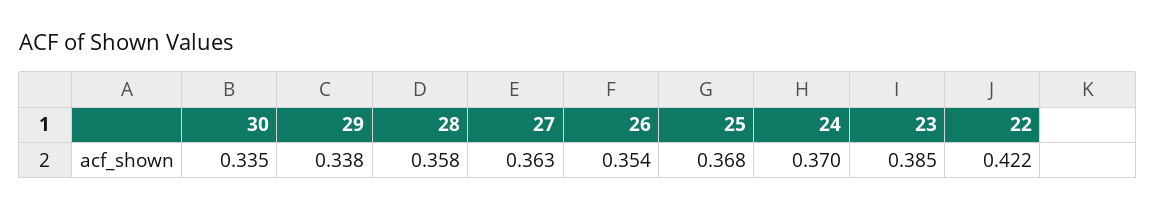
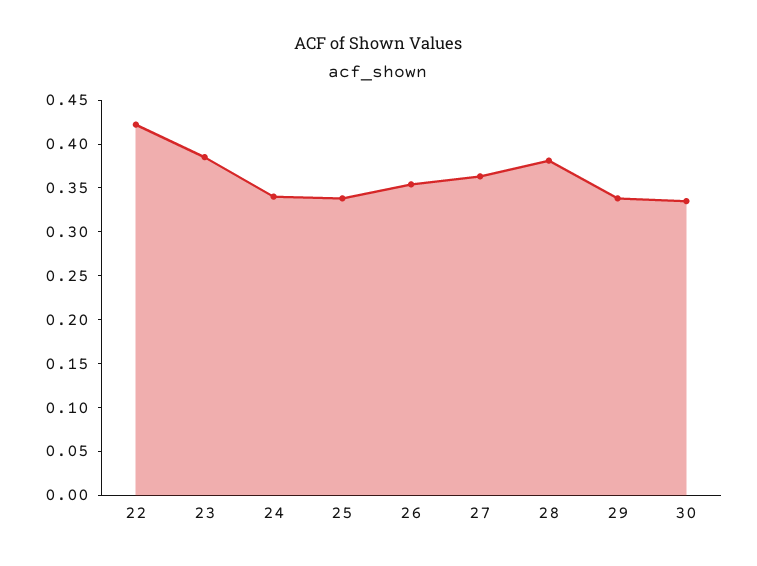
  {
    "30": 0.335,
    "29": 0.338,
-   "28": 0.358,
+   "28": 0.38,
    "27": 0.363,
    "26": 0.354,
-   "25": 0.368,
+   "25": 0.34,
-   "24": 0.37,
+   "24": 0.34,
    "23": 0.385,
    "22": 0.422
  }

